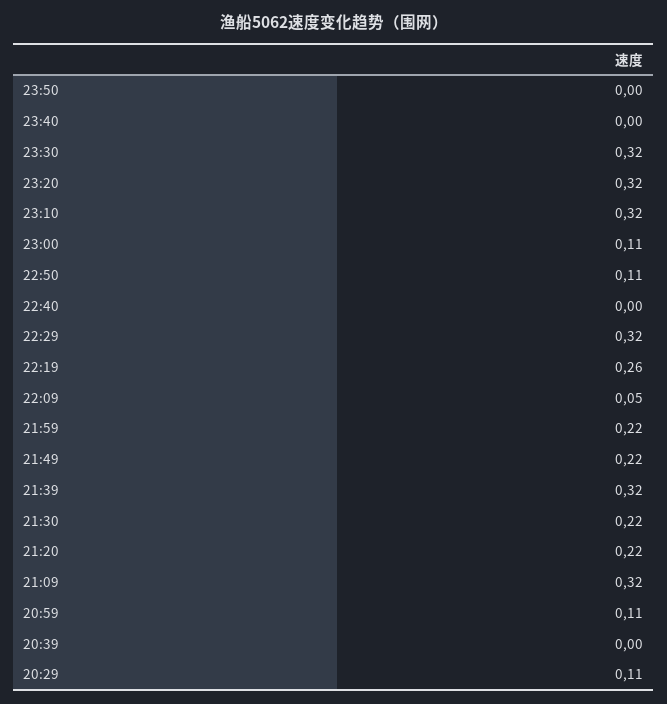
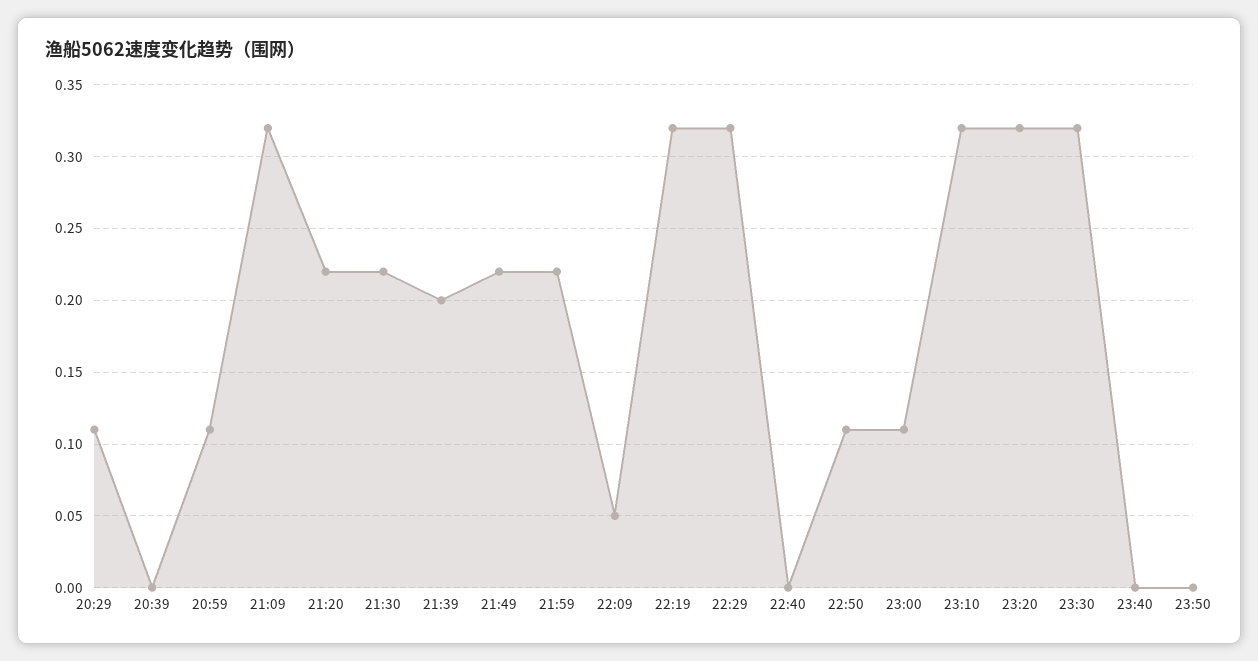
  {
    "23:50": 0,
    "23:40": 0,
    "23:30": 0.32,
    "23:20": 0.32,
    "23:10": 0.32,
    "23:00": 0.11,
    "22:50": 0.11,
    "22:40": 0,
    "22:29": 0.32,
-   "22:19": 0.26,
+   "22:19": 0.32,
    "22:09": 0.05,
    "21:59": 0.22,
    "21:49": 0.22,
-   "21:39": 0.32,
+   "21:39": 0.2,
    "21:30": 0.22,
    "21:20": 0.22,
    "21:09": 0.32,
    "20:59": 0.11,
    "20:39": 0,
    "20:29": 0.11
  }

